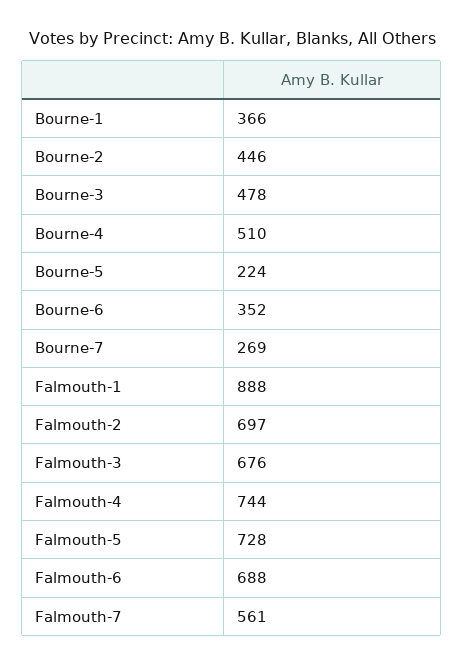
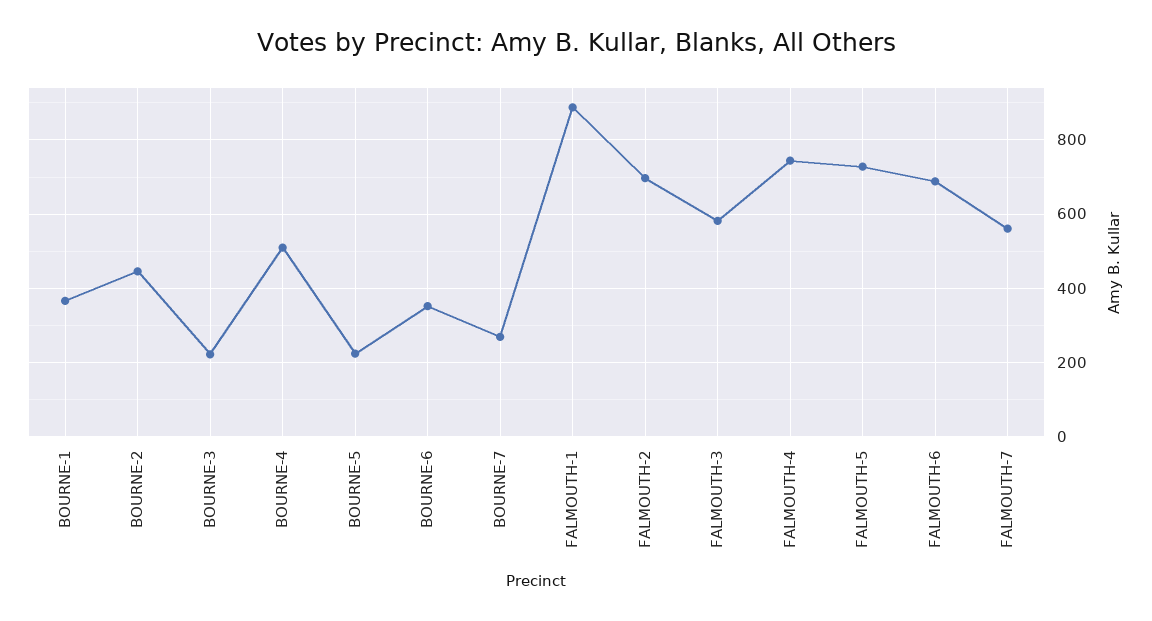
  {
    "Bourne-1": 366,
    "Bourne-2": 446,
-   "Bourne-3": 478,
+   "Bourne-3": 220,
    "Bourne-4": 510,
    "Bourne-5": 224,
    "Bourne-6": 352,
    "Bourne-7": 269,
    "Falmouth-1": 888,
    "Falmouth-2": 697,
-   "Falmouth-3": 676,
+   "Falmouth-3": 580,
    "Falmouth-4": 744,
    "Falmouth-5": 728,
    "Falmouth-6": 688,
    "Falmouth-7": 561
  }

